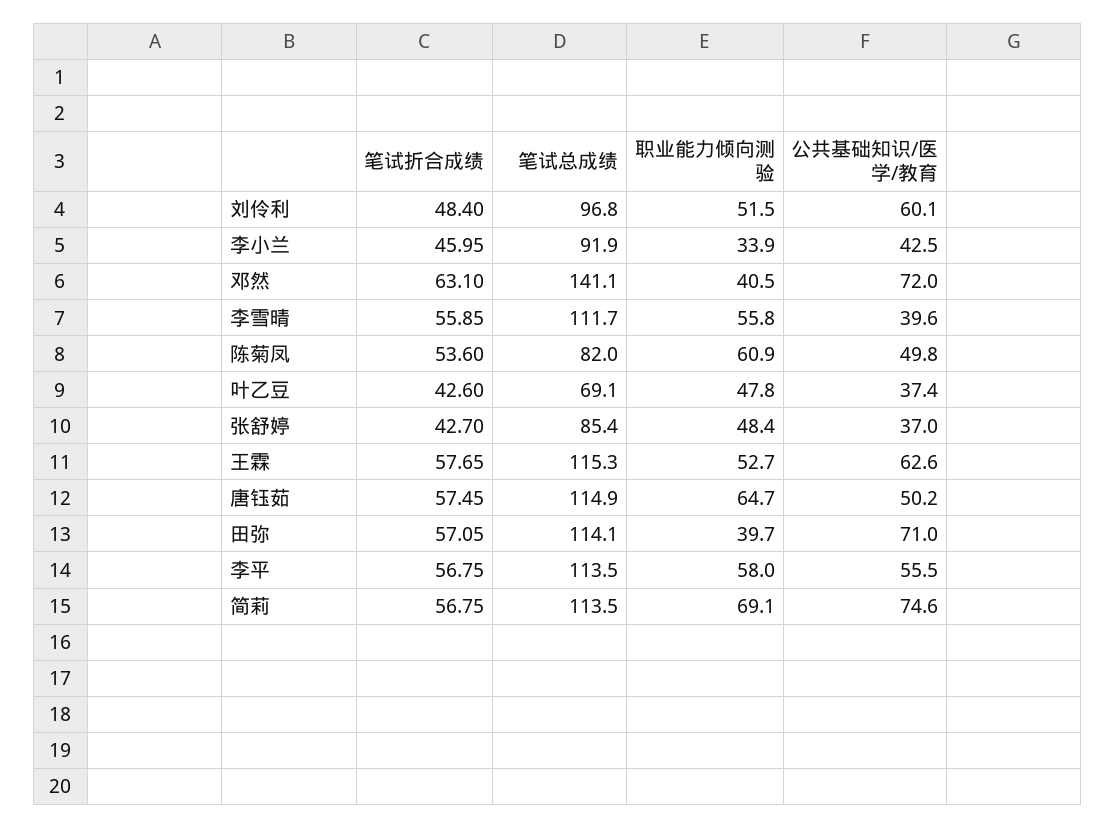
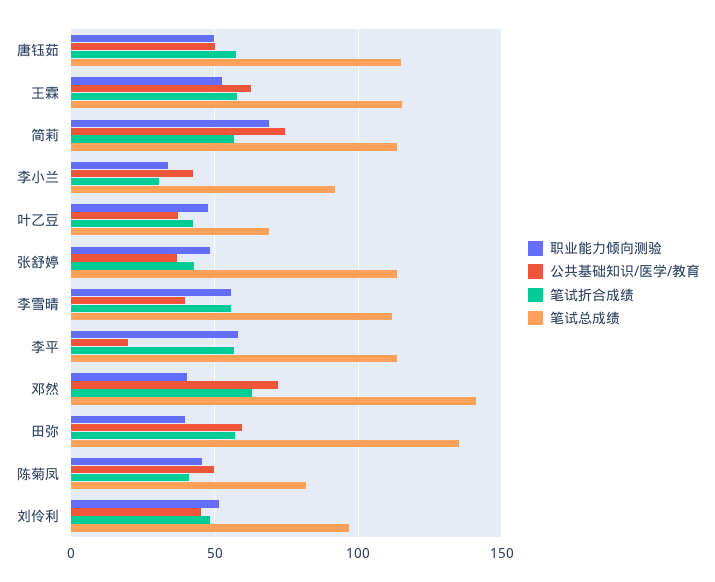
  {
    "笔试折合成绩": {
      "刘伶利": 48.4,
-     "李小兰": 45.95,
+     "李小兰": 30,
      "邓然": 63.1,
      "李雪晴": 55.85,
-     "陈菊凤": 53.6,
+     "陈菊凤": 40,
      "叶乙豆": 42.6,
      "张舒婷": 42.7,
      "王霖": 57.65,
      "唐钰茹": 57.45,
      "田弥": 57.05,
      "李平": 56.75,
      "简莉": 56.75
    },
    "笔试总成绩": {
      "刘伶利": 96.8,
      "李小兰": 91.9,
      "邓然": 141.1,
      "李雪晴": 111.7,
      "陈菊凤": 82,
      "叶乙豆": 69.1,
-     "张舒婷": 85.4,
+     "张舒婷": 115,
      "王霖": 115.3,
      "唐钰茹": 114.9,
-     "田弥": 114.1,
+     "田弥": 135,
      "李平": 113.5,
      "简莉": 113.5
    },
    "职业能力倾向测验": {
      "刘伶利": 51.5,
      "李小兰": 33.9,
      "邓然": 40.5,
      "李雪晴": 55.8,
-     "陈菊凤": 60.9,
+     "陈菊凤": 45,
      "叶乙豆": 47.8,
      "张舒婷": 48.4,
      "王霖": 52.7,
-     "唐钰茹": 64.7,
+     "唐钰茹": 50,
      "田弥": 39.7,
      "李平": 58,
      "简莉": 69.1
    },
    "公共基础知识/医学/教育": {
-     "刘伶利": 60.1,
+     "刘伶利": 45,
      "李小兰": 42.5,
      "邓然": 72,
      "李雪晴": 39.6,
      "陈菊凤": 49.8,
      "叶乙豆": 37.4,
      "张舒婷": 37,
      "王霖": 62.6,
      "唐钰茹": 50.2,
-     "田弥": 71,
+     "田弥": 60,
-     "李平": 55.5,
+     "李平": 20,
      "简莉": 74.6
    }
  }

